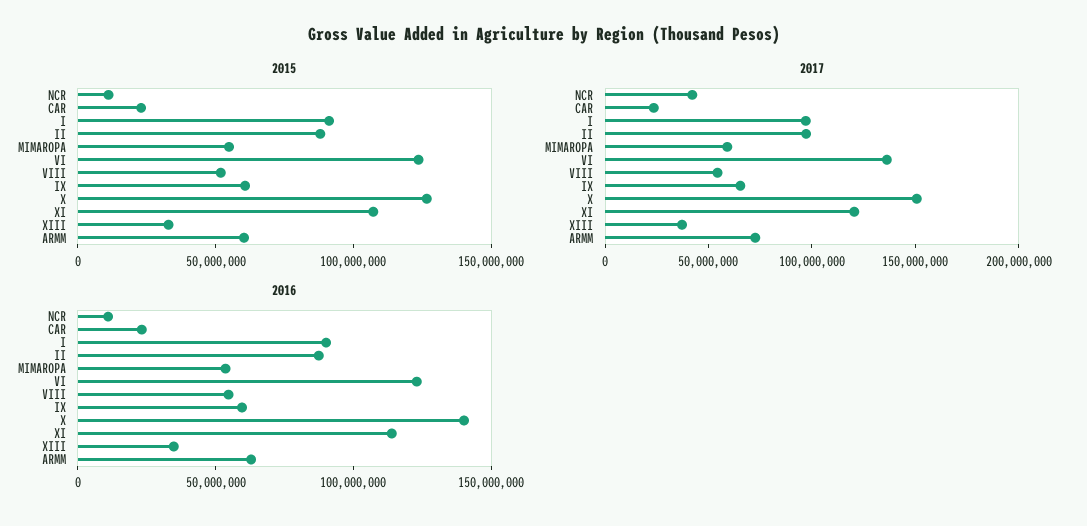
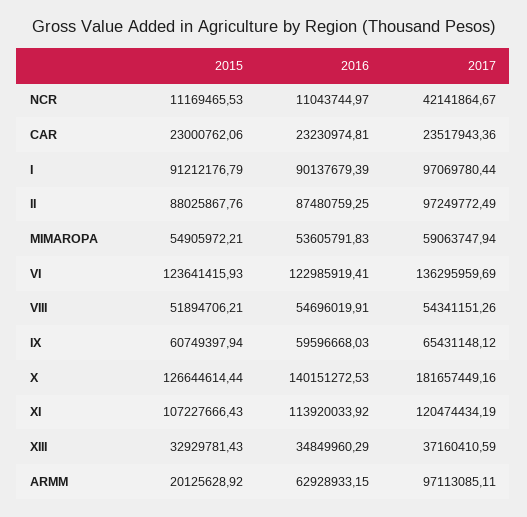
  {
    "2015": {
      "NCR": 11169465.53,
      "CAR": 23000762.06,
      "I": 91212176.79,
      "II": 88025867.76,
      "MIMAROPA": 54905972.21,
      "VI": 123641415.93,
      "VIII": 51894706.21,
      "IX": 60749397.94,
      "X": 126644614.44,
      "XI": 107227666.43,
      "XIII": 32929781.43,
-     "ARMM": 60000000
+     "ARMM": 20125628.92
    },
    "2017": {
      "NCR": 42141864.67,
      "CAR": 23517943.36,
      "I": 97069780.44,
      "II": 97249772.49,
      "MIMAROPA": 59063747.94,
      "VI": 136295959.69,
      "VIII": 54341151.26,
      "IX": 65431148.12,
-     "X": 150000000,
+     "X": 181657449.16,
      "XI": 120474434.19,
      "XIII": 37160410.59,
-     "ARMM": 70000000
+     "ARMM": 97113085.11
    },
    "2016": {
      "NCR": 11043744.97,
      "CAR": 23230974.81,
      "I": 90137679.39,
      "II": 87480759.25,
      "MIMAROPA": 53605791.83,
      "VI": 122985919.41,
      "VIII": 54696019.91,
      "IX": 59596668.03,
      "X": 140151272.53,
      "XI": 113920033.92,
      "XIII": 34849960.29,
      "ARMM": 62928933.15
    }
  }

